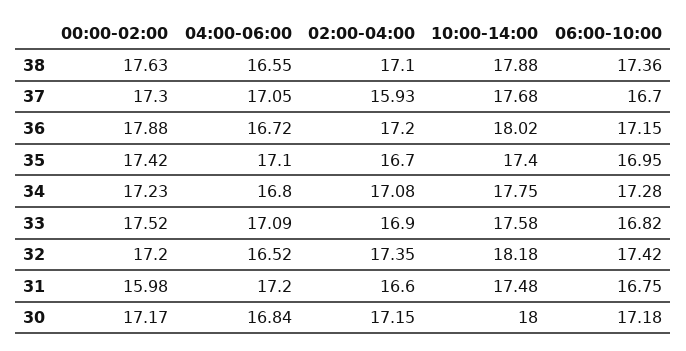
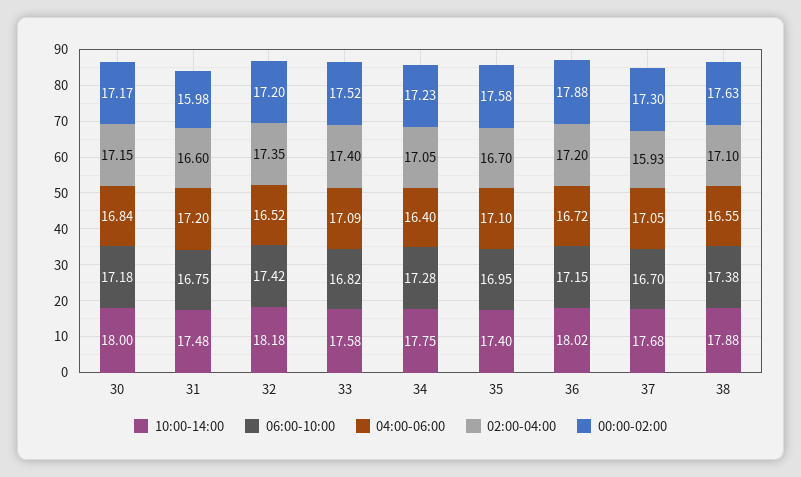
  {
    "00:00-02:00": {
      "38": 17.63,
      "37": 17.3,
      "36": 17.88,
-     "35": 17.42,
+     "35": 17.58,
      "34": 17.23,
      "33": 17.52,
      "32": 17.2,
      "31": 15.98,
      "30": 17.17
    },
    "04:00-06:00": {
      "38": 16.55,
      "37": 17.05,
      "36": 16.72,
      "35": 17.1,
-     "34": 16.8,
+     "34": 16.4,
      "33": 17.09,
      "32": 16.52,
      "31": 17.2,
      "30": 16.84
    },
    "02:00-04:00": {
      "38": 17.1,
      "37": 15.93,
      "36": 17.2,
      "35": 16.7,
-     "34": 17.08,
+     "34": 17.05,
-     "33": 16.9,
+     "33": 17.4,
      "32": 17.35,
      "31": 16.6,
      "30": 17.15
    },
    "10:00-14:00": {
      "38": 17.88,
      "37": 17.68,
      "36": 18.02,
      "35": 17.4,
      "34": 17.75,
      "33": 17.58,
      "32": 18.18,
      "31": 17.48,
      "30": 18
    },
    "06:00-10:00": {
-     "38": 17.36,
+     "38": 17.38,
      "37": 16.7,
      "36": 17.15,
      "35": 16.95,
      "34": 17.28,
      "33": 16.82,
      "32": 17.42,
      "31": 16.75,
      "30": 17.18
    }
  }

